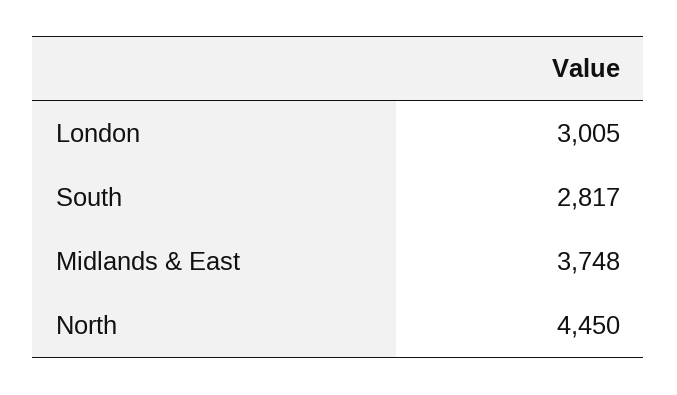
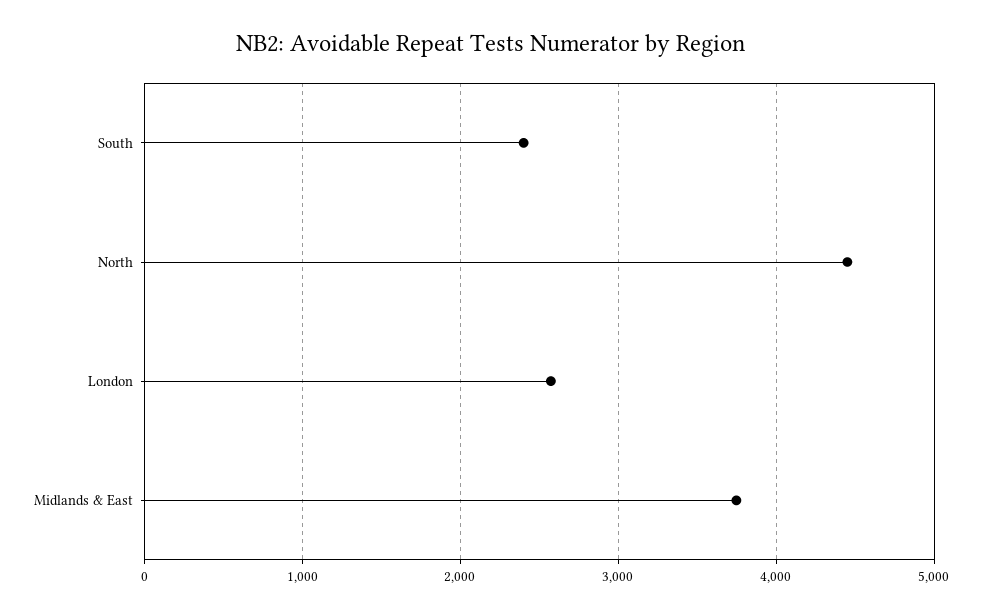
  {
-   "London": 3005,
+   "London": 2600,
-   "South": 2817,
+   "South": 2400,
    "Midlands & East": 3748,
    "North": 4450
  }

